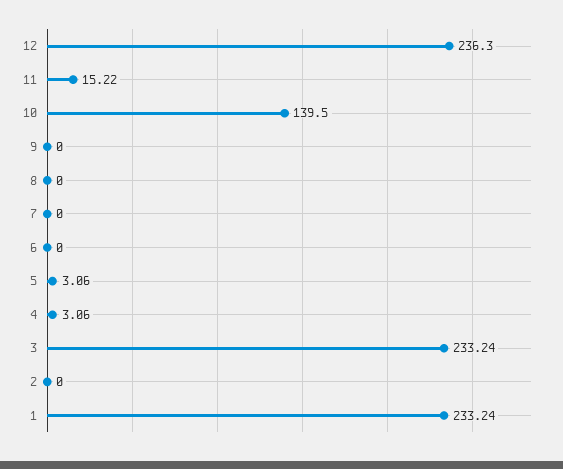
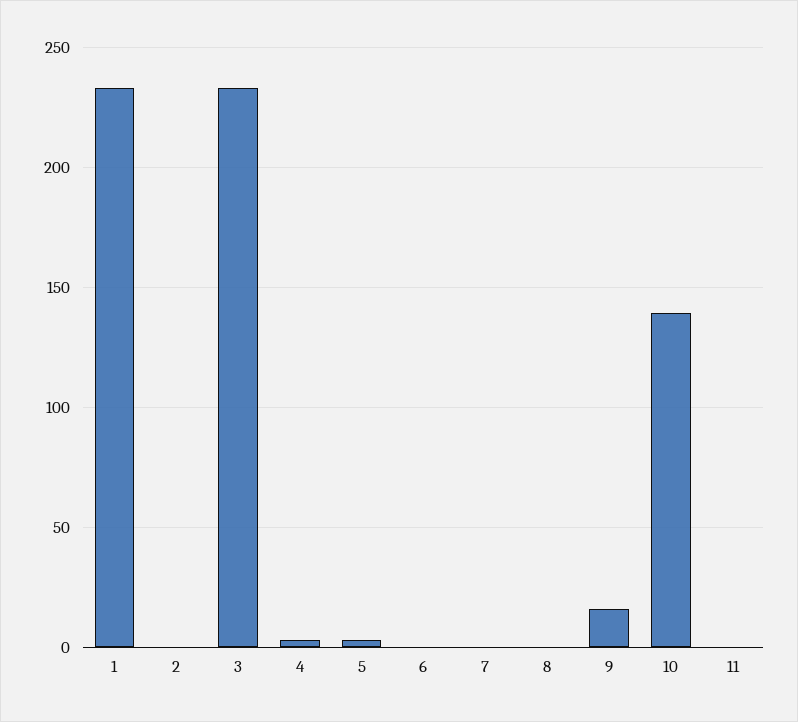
  {
-   "12": 236.3,
-   "11": 15.22,
+   "11": 0,
    "10": 139.5,
-   "9": 0,
+   "9": 15,
    "8": 0,
    "7": 0,
    "6": 0,
    "5": 3.06,
    "4": 3.06,
    "3": 233.24,
    "2": 0,
    "1": 233.24
  }

